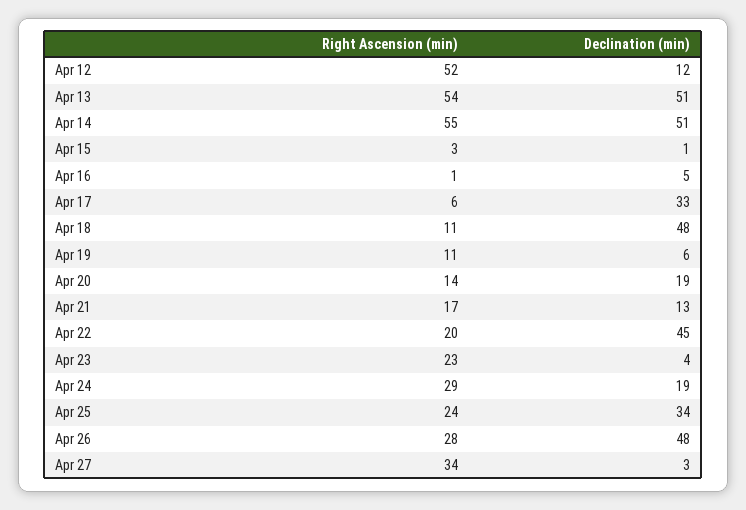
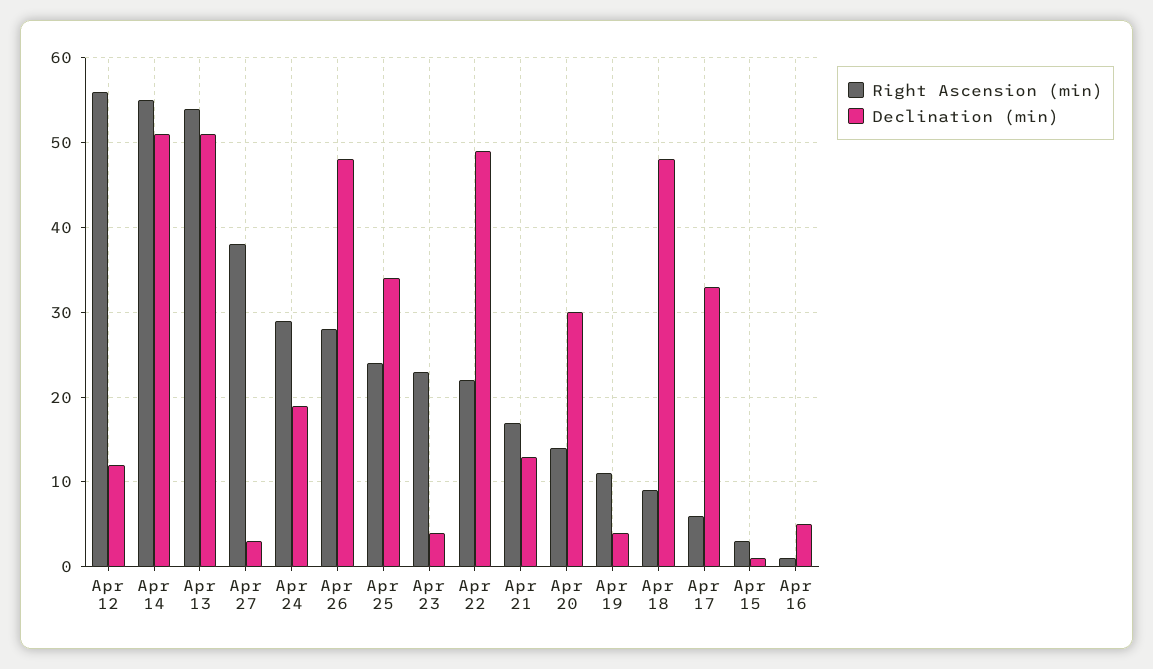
  {
    "Right Ascension (min)": {
-     "Apr 12": 52,
+     "Apr 12": 56,
      "Apr 13": 54,
      "Apr 14": 55,
      "Apr 15": 3,
      "Apr 16": 1,
      "Apr 17": 6,
-     "Apr 18": 11,
+     "Apr 18": 9,
      "Apr 19": 11,
      "Apr 20": 14,
      "Apr 21": 17,
-     "Apr 22": 20,
+     "Apr 22": 22,
      "Apr 23": 23,
      "Apr 24": 29,
      "Apr 25": 24,
      "Apr 26": 28,
-     "Apr 27": 34
+     "Apr 27": 38
    },
    "Declination (min)": {
      "Apr 12": 12,
      "Apr 13": 51,
      "Apr 14": 51,
      "Apr 15": 1,
      "Apr 16": 5,
      "Apr 17": 33,
      "Apr 18": 48,
-     "Apr 19": 6,
+     "Apr 19": 4,
-     "Apr 20": 19,
+     "Apr 20": 30,
      "Apr 21": 13,
-     "Apr 22": 45,
+     "Apr 22": 49,
      "Apr 23": 4,
      "Apr 24": 19,
      "Apr 25": 34,
      "Apr 26": 48,
      "Apr 27": 3
    }
  }

